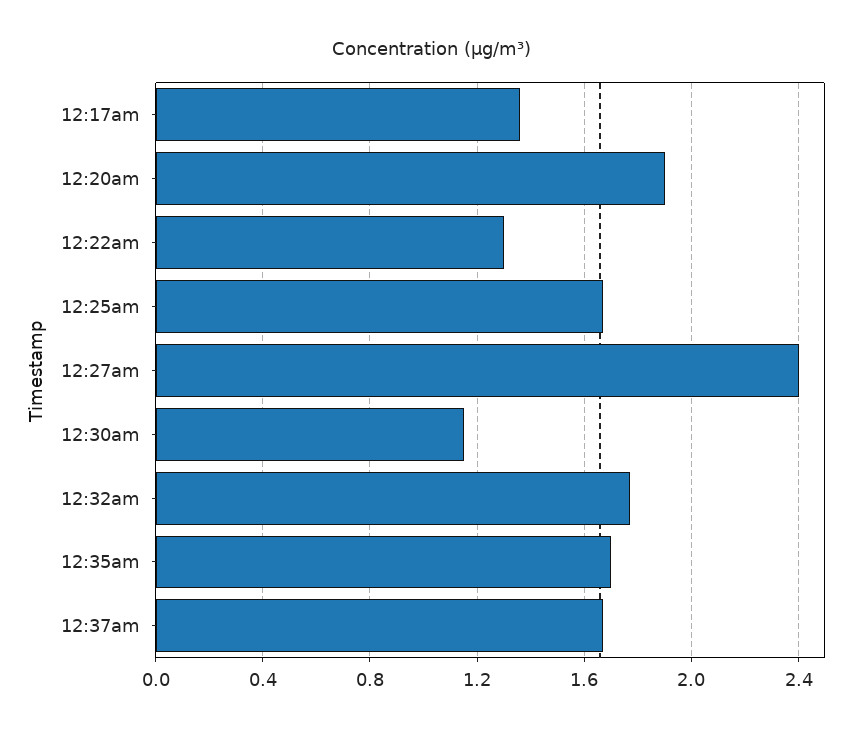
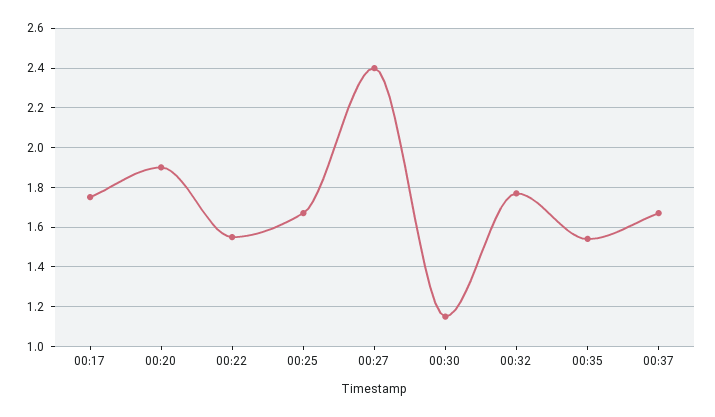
  {
-   "12:17am": 1.35,
+   "12:17am": 1.75,
    "12:20am": 1.9,
-   "12:22am": 1.3,
+   "12:22am": 1.55,
    "12:25am": 1.65,
    "12:27am": 2.4,
    "12:30am": 1.15,
    "12:32am": 1.75,
-   "12:35am": 1.7,
+   "12:35am": 1.55,
    "12:37am": 1.65
  }

